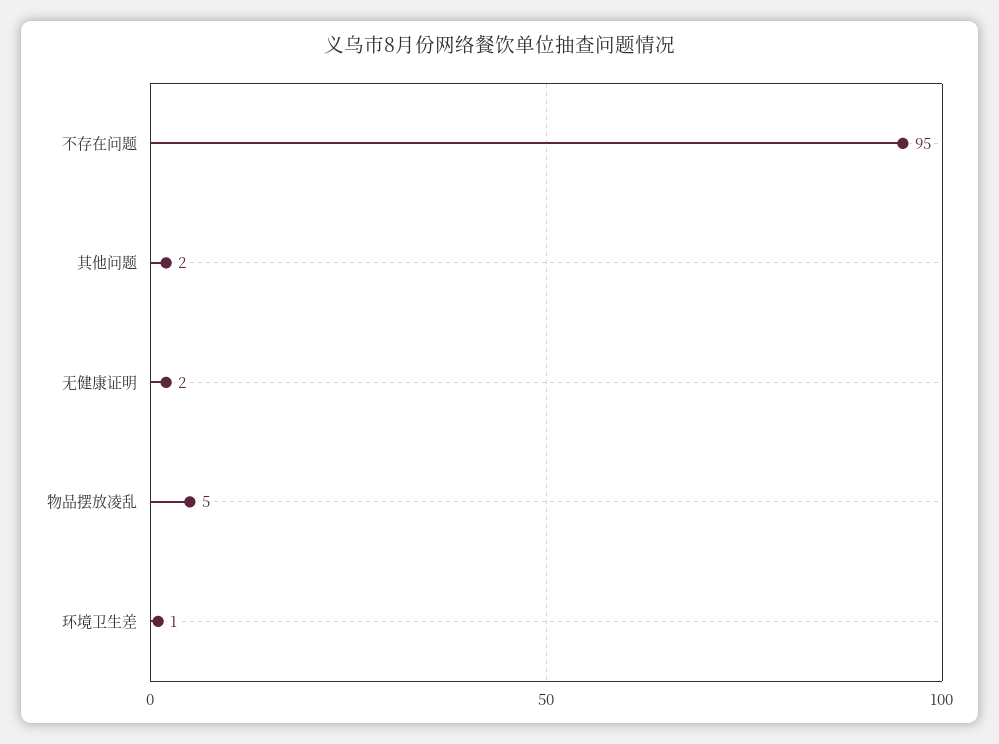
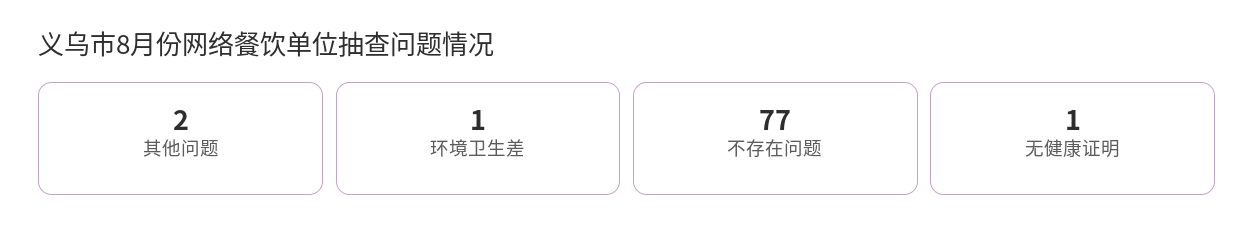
  {
-   "不存在问题": 95,
+   "不存在问题": 77,
    "其他问题": 2,
-   "无健康证明": 2,
+   "无健康证明": 1,
-   "物品摆放凌乱": 5,
    "环境卫生差": 1
  }

